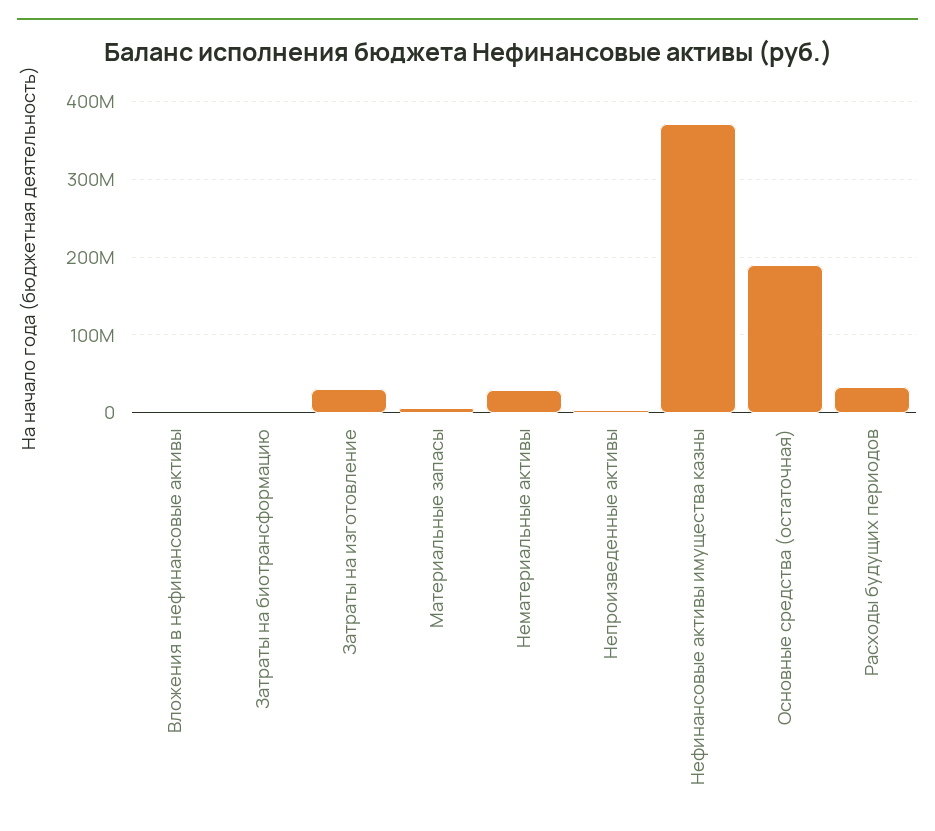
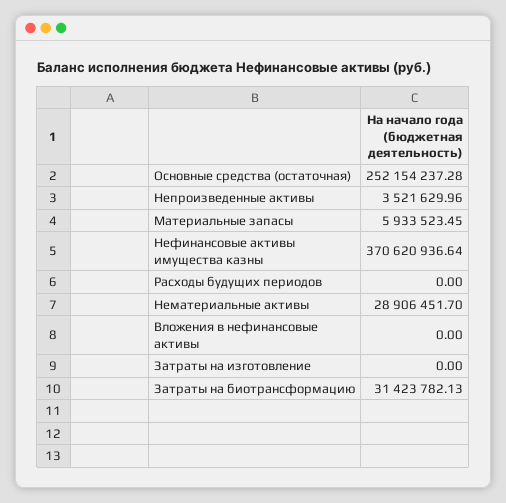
  {
    "Вложения в нефинансовые активы": 0,
-   "Затраты на биотрансформацию": 0,
+   "Затраты на биотрансформацию": 31423782.13,
-   "Затраты на изготовление": 30000000,
+   "Затраты на изготовление": 0,
    "Материальные запасы": 5933523.45,
    "Нематериальные активы": 28906451.7,
    "Непроизведенные активы": 3521629.96,
    "Нефинансовые активы имущества казны": 370620936.64,
-   "Основные средства (остаточная)": 190000000,
+   "Основные средства (остаточная)": 252154237.28,
-   "Расходы будущих периодов": 30000000
+   "Расходы будущих периодов": 0
  }

